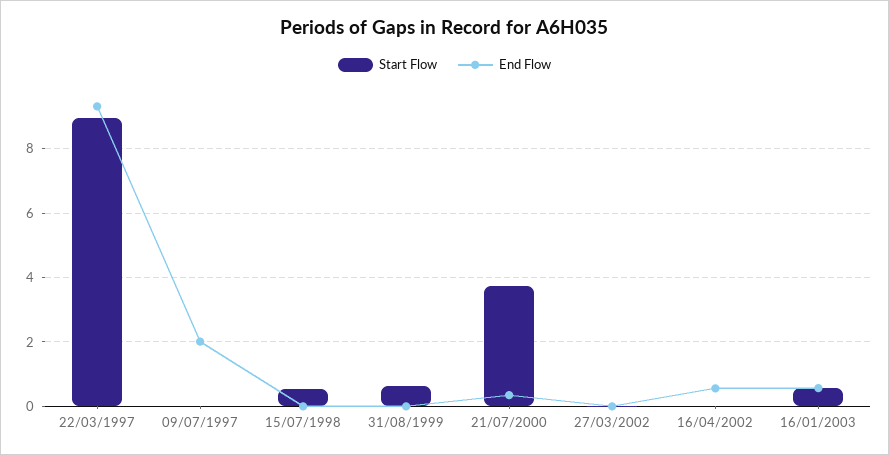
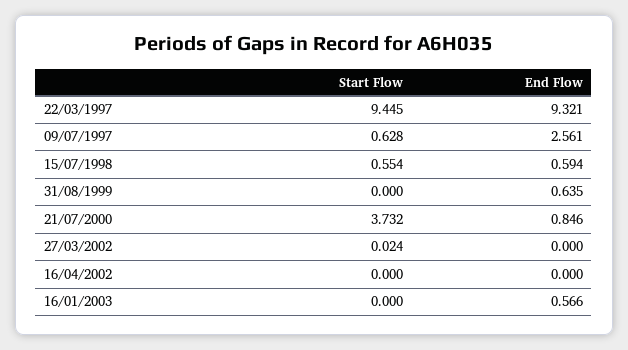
  {
    "Start Flow": {
-     "22/03/1997": 9,
+     "22/03/1997": 9.445,
-     "09/07/1997": 0,
+     "09/07/1997": 0.628,
      "15/07/1998": 0.554,
-     "31/08/1999": 0.6,
+     "31/08/1999": 0,
      "21/07/2000": 3.732,
      "27/03/2002": 0.024,
      "16/04/2002": 0,
-     "16/01/2003": 0.6
+     "16/01/2003": 0
    },
    "End Flow": {
      "22/03/1997": 9.321,
-     "09/07/1997": 2,
+     "09/07/1997": 2.561,
-     "15/07/1998": 0,
+     "15/07/1998": 0.594,
-     "31/08/1999": 0,
+     "31/08/1999": 0.635,
-     "21/07/2000": 0.4,
+     "21/07/2000": 0.846,
      "27/03/2002": 0,
-     "16/04/2002": 0.6,
+     "16/04/2002": 0,
      "16/01/2003": 0.566
    }
  }

